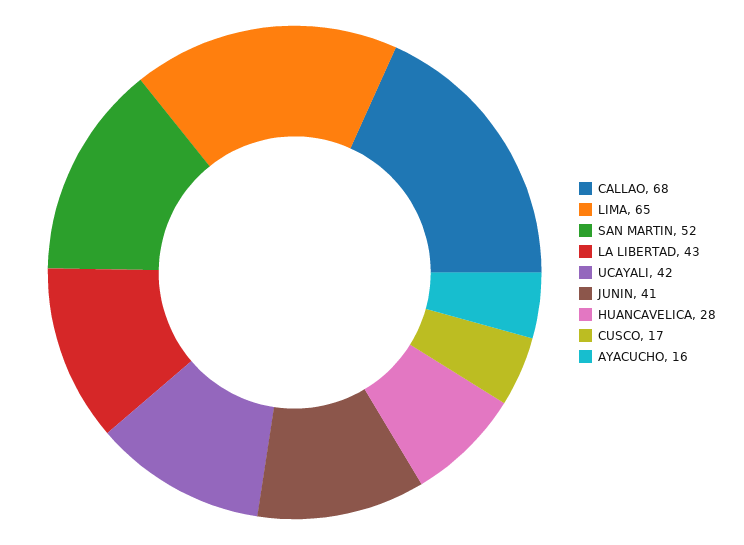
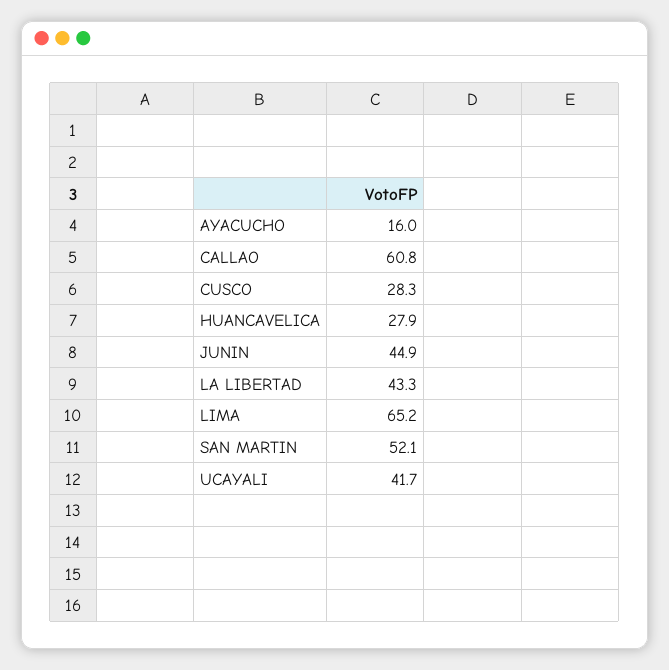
  {
-   "CALLAO": 68,
+   "CALLAO": 60.8,
    "LIMA": 65.2,
    "SAN MARTIN": 52.1,
    "LA LIBERTAD": 43.3,
    "UCAYALI": 41.7,
-   "JUNIN": 41,
+   "JUNIN": 44.9,
    "HUANCAVELICA": 27.9,
-   "CUSCO": 17,
+   "CUSCO": 28.3,
    "AYACUCHO": 16
  }

